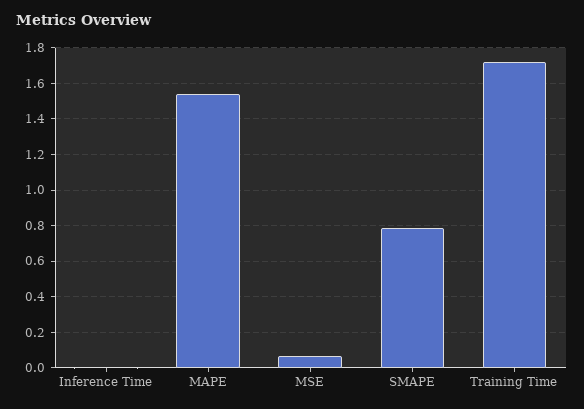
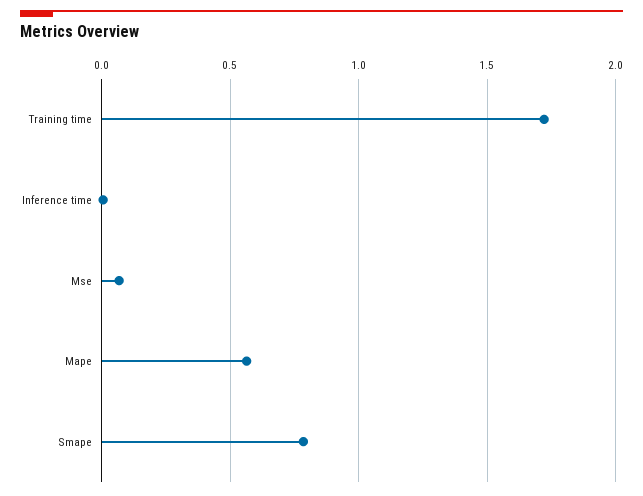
  {
    "Inference Time": 0,
-   "MAPE": 1.55,
+   "MAPE": 0.55,
    "MSE": 0.05,
    "SMAPE": 0.8,
    "Training Time": 1.7
  }

